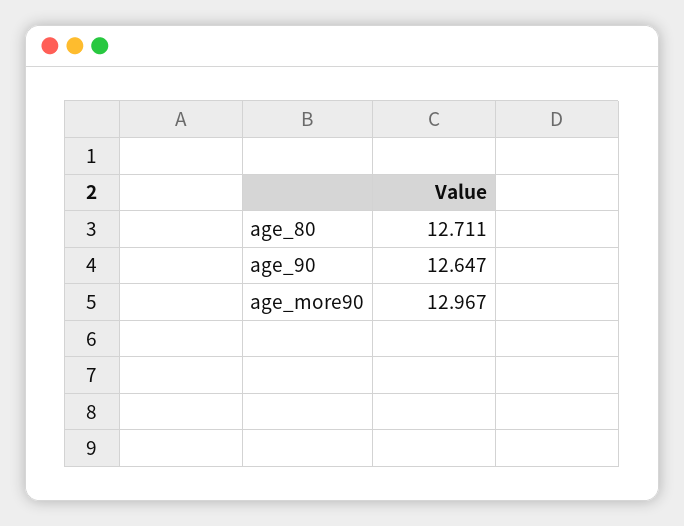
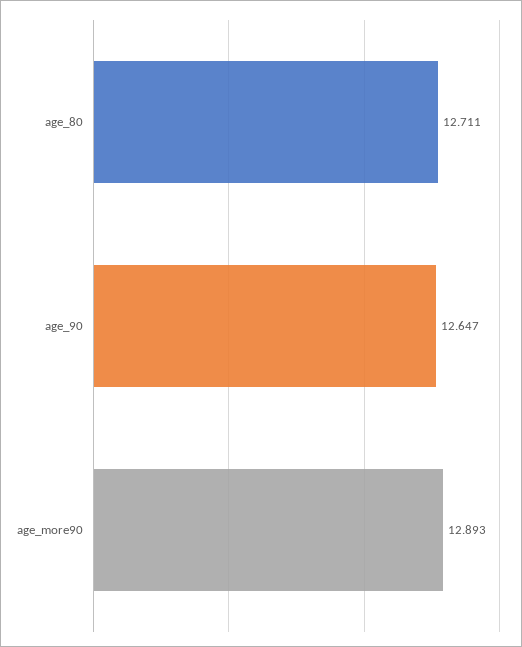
  {
    "age_80": 12.711,
    "age_90": 12.647,
-   "age_more90": 12.967
+   "age_more90": 12.893
  }

